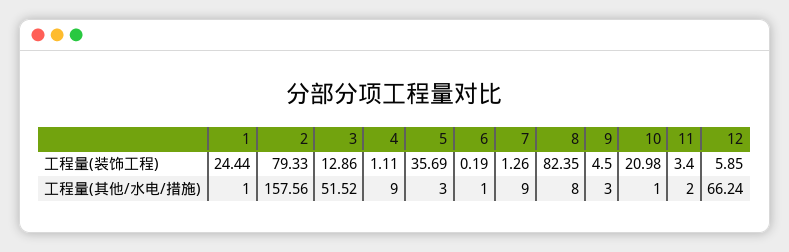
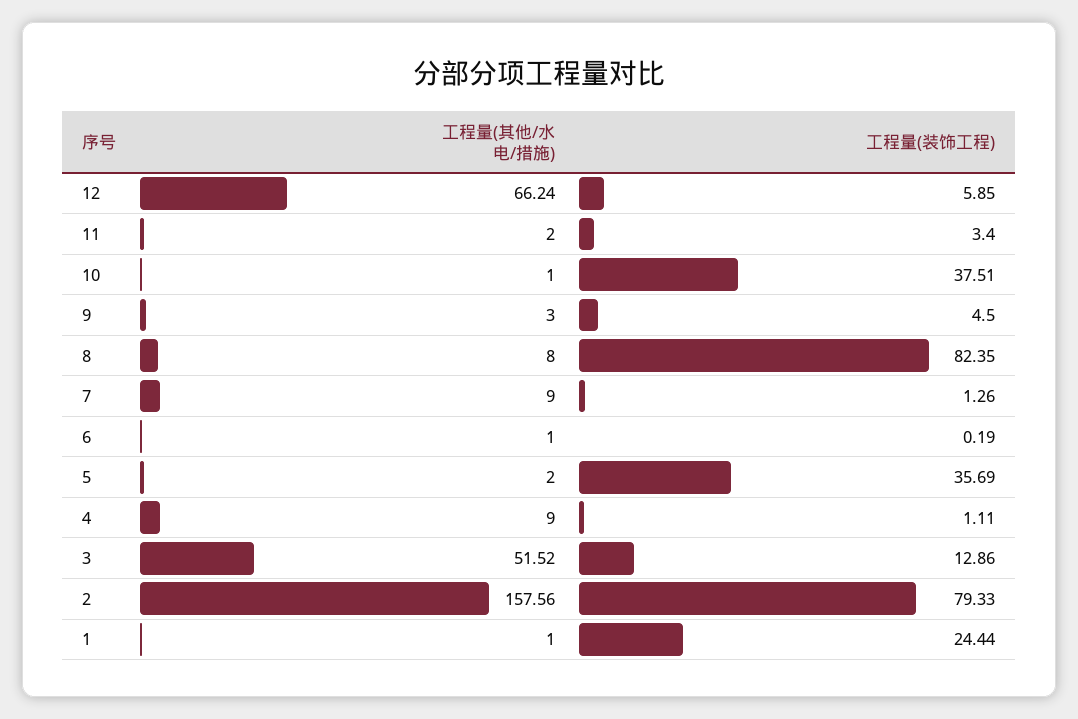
  {
    "1": {
      "工程量(装饰工程)": 24.44,
      "工程量(其他/水电/措施)": 1
    },
    "2": {
      "工程量(装饰工程)": 79.33,
      "工程量(其他/水电/措施)": 157.56
    },
    "3": {
      "工程量(装饰工程)": 12.86,
      "工程量(其他/水电/措施)": 51.52
    },
    "4": {
      "工程量(装饰工程)": 1.11,
      "工程量(其他/水电/措施)": 9
    },
    "5": {
      "工程量(装饰工程)": 35.69,
-     "工程量(其他/水电/措施)": 3
+     "工程量(其他/水电/措施)": 2
    },
    "6": {
      "工程量(装饰工程)": 0.19,
      "工程量(其他/水电/措施)": 1
    },
    "7": {
      "工程量(装饰工程)": 1.26,
      "工程量(其他/水电/措施)": 9
    },
    "8": {
      "工程量(装饰工程)": 82.35,
      "工程量(其他/水电/措施)": 8
    },
    "9": {
      "工程量(装饰工程)": 4.5,
      "工程量(其他/水电/措施)": 3
    },
    "10": {
-     "工程量(装饰工程)": 20.98,
+     "工程量(装饰工程)": 37.51,
      "工程量(其他/水电/措施)": 1
    },
    "11": {
      "工程量(装饰工程)": 3.4,
      "工程量(其他/水电/措施)": 2
    },
    "12": {
      "工程量(装饰工程)": 5.85,
      "工程量(其他/水电/措施)": 66.24
    }
  }

